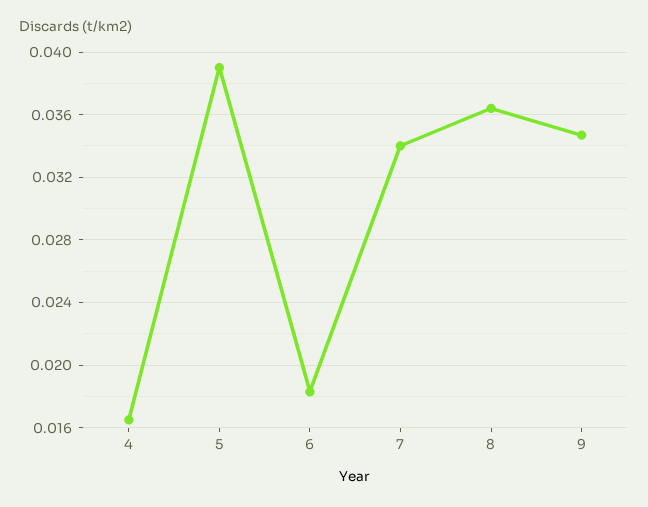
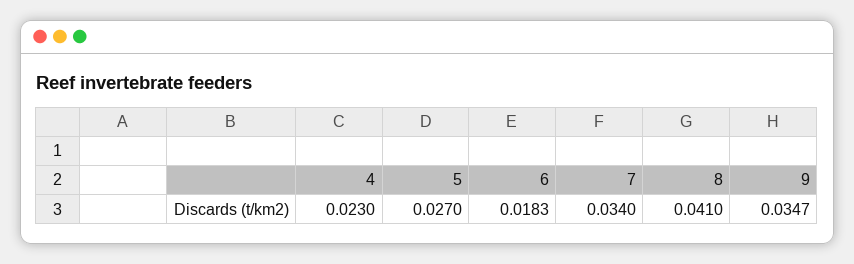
  {
-   "4": 0.0165,
+   "4": 0.023,
-   "5": 0.039,
+   "5": 0.027,
    "6": 0.0183,
    "7": 0.034,
-   "8": 0.0365,
+   "8": 0.041,
    "9": 0.0347
  }

